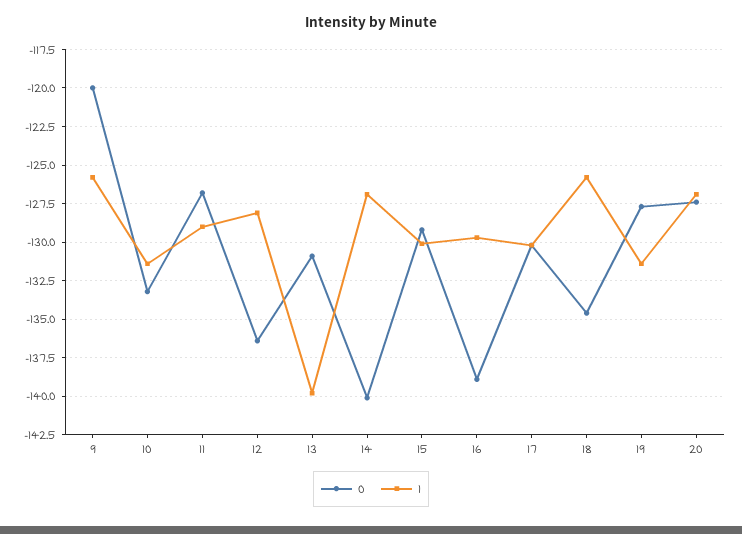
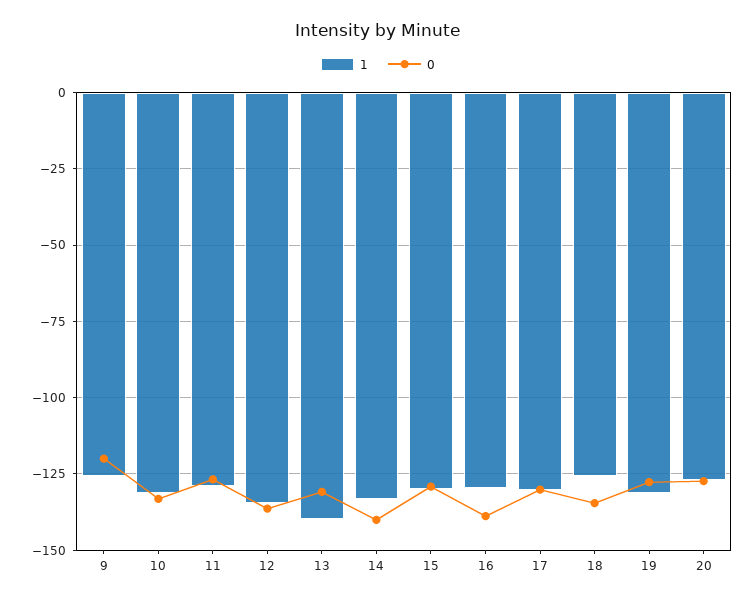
  {
    "0": {
      "9": -120,
      "10": -133,
      "11": -127,
      "12": -136.5,
      "13": -131,
      "14": -140,
      "15": -129,
      "16": -139,
      "17": -130,
      "18": -134.5,
      "19": -127.5,
      "20": -127.5
    },
    "1": {
      "9": -126,
      "10": -131.5,
      "11": -129,
-     "12": -128,
+     "12": -135,
      "13": -140,
-     "14": -127,
+     "14": -132.5,
      "15": -130,
      "16": -129.5,
      "17": -130,
      "18": -126,
      "19": -131.5,
      "20": -127
    }
  }

